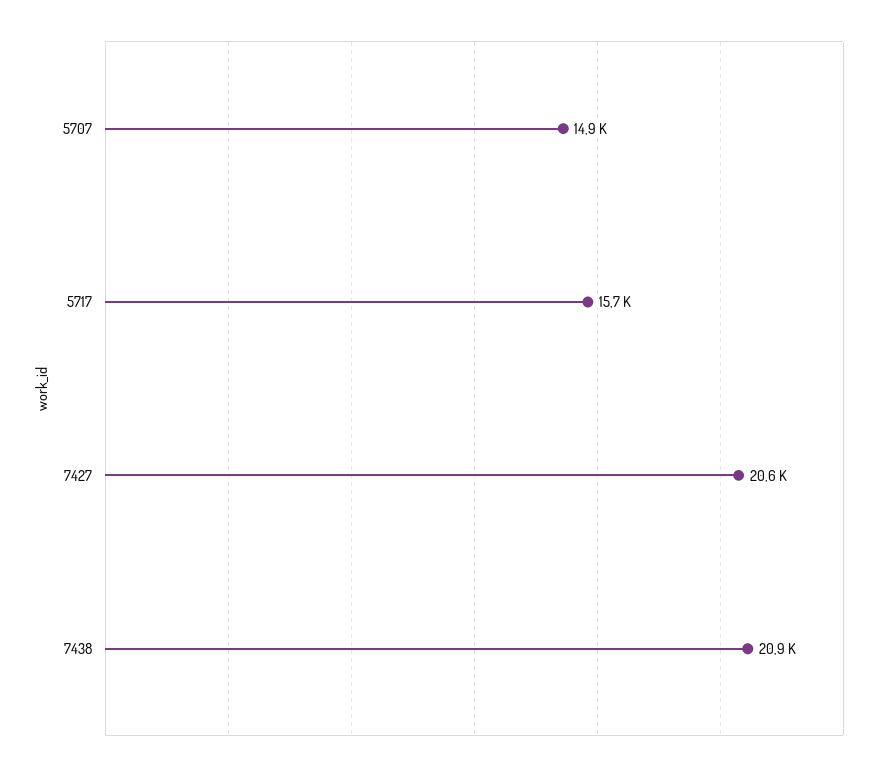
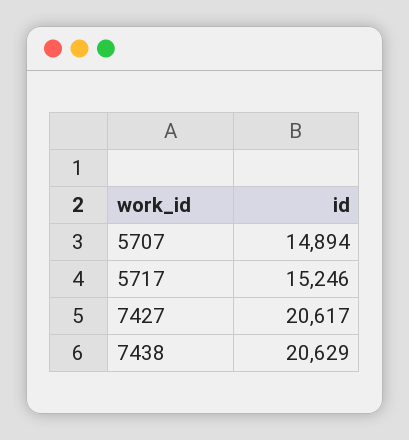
  {
    "5707": 14894,
-   "5717": 15700,
+   "5717": 15246,
    "7427": 20617,
-   "7438": 20900
+   "7438": 20629
  }

